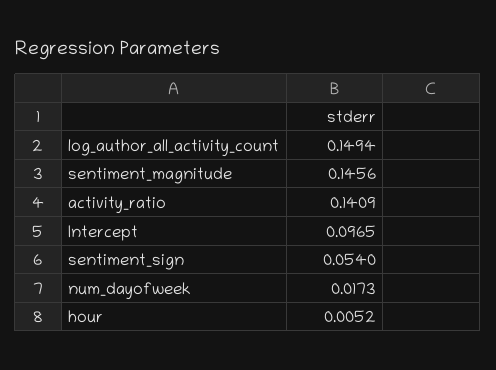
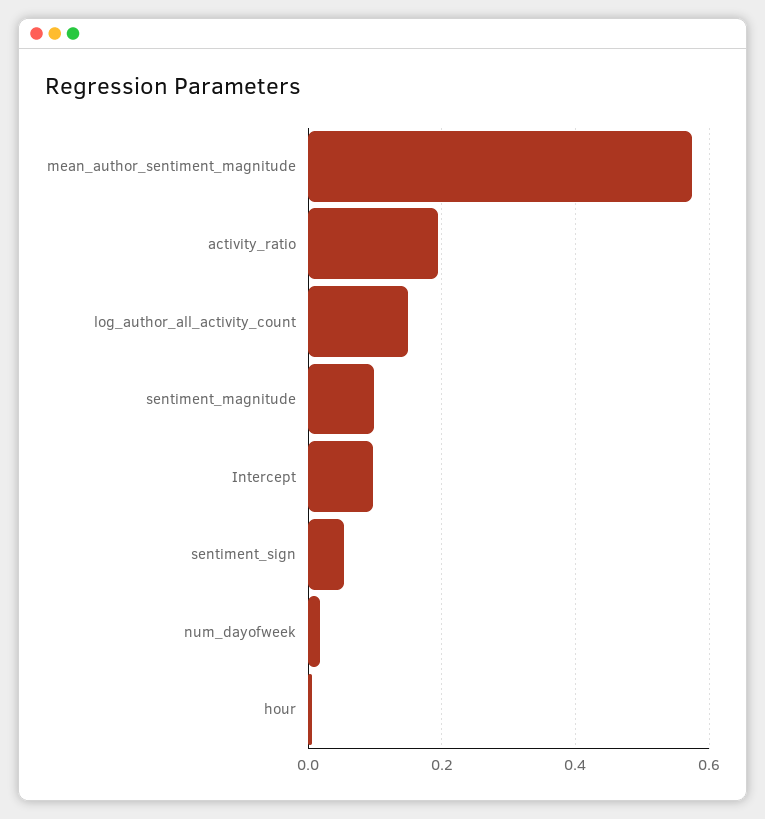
  {
    "log_author_all_activity_count": 0.1494,
-   "sentiment_magnitude": 0.1456,
+   "sentiment_magnitude": 0.1,
-   "activity_ratio": 0.1409,
+   "activity_ratio": 0.2,
    "Intercept": 0.0965,
    "sentiment_sign": 0.054,
    "num_dayofweek": 0.0173,
-   "hour": 0.0052
+   "hour": 0.0052,
+   "mean_author_sentiment_magnitude": 0.58
  }

